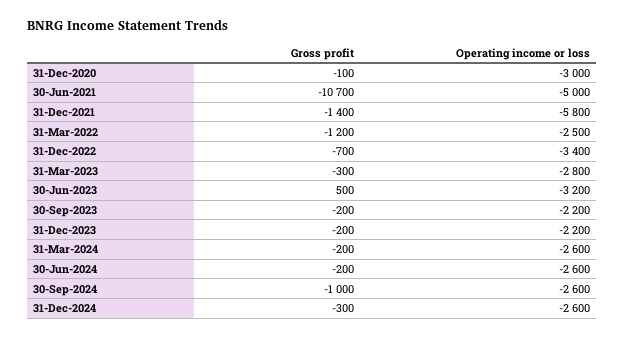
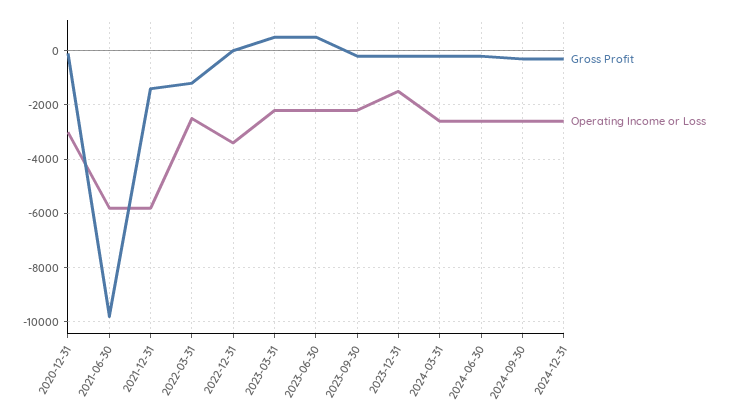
  {
    "Gross profit": {
      "31-Dec-2020": -100,
-     "30-Jun-2021": -10700,
+     "30-Jun-2021": -9750,
      "31-Dec-2021": -1400,
      "31-Mar-2022": -1200,
-     "31-Dec-2022": -700,
+     "31-Dec-2022": 0,
-     "31-Mar-2023": -300,
+     "31-Mar-2023": 500,
      "30-Jun-2023": 500,
      "30-Sep-2023": -200,
      "31-Dec-2023": -200,
      "31-Mar-2024": -200,
      "30-Jun-2024": -200,
-     "30-Sep-2024": -1000,
+     "30-Sep-2024": -250,
      "31-Dec-2024": -300
    },
    "Operating income or loss": {
      "31-Dec-2020": -3000,
-     "30-Jun-2021": -5000,
+     "30-Jun-2021": -5750,
      "31-Dec-2021": -5800,
      "31-Mar-2022": -2500,
      "31-Dec-2022": -3400,
-     "31-Mar-2023": -2800,
+     "31-Mar-2023": -2250,
-     "30-Jun-2023": -3200,
+     "30-Jun-2023": -2250,
      "30-Sep-2023": -2200,
-     "31-Dec-2023": -2200,
+     "31-Dec-2023": -1500,
      "31-Mar-2024": -2600,
      "30-Jun-2024": -2600,
      "30-Sep-2024": -2600,
      "31-Dec-2024": -2600
    }
  }

